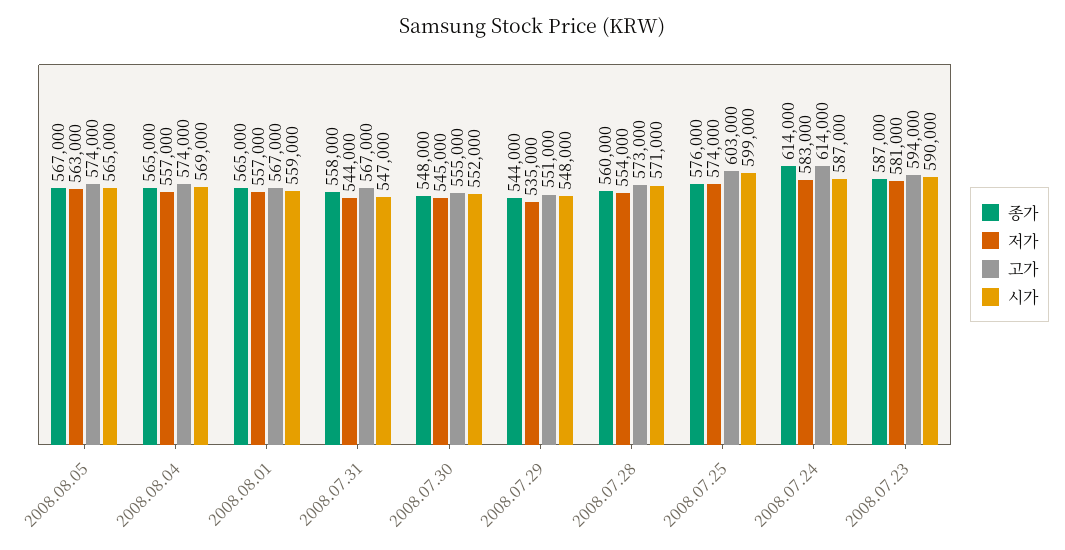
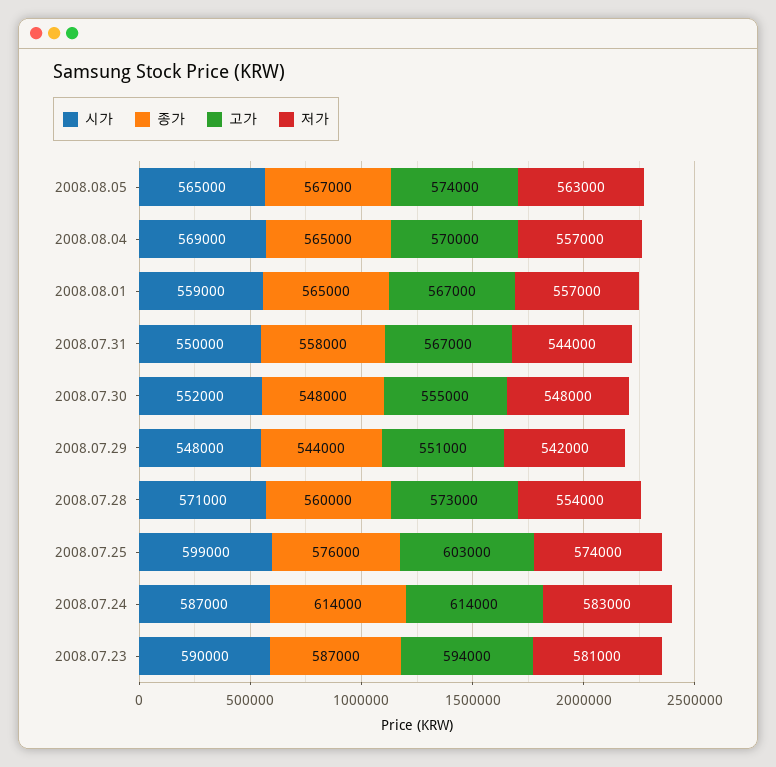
  {
    "종가": {
      "2008.08.05": 567000,
      "2008.08.04": 565000,
      "2008.08.01": 565000,
      "2008.07.31": 558000,
      "2008.07.30": 548000,
      "2008.07.29": 544000,
      "2008.07.28": 560000,
      "2008.07.25": 576000,
      "2008.07.24": 614000,
      "2008.07.23": 587000
    },
    "저가": {
      "2008.08.05": 563000,
      "2008.08.04": 557000,
      "2008.08.01": 557000,
      "2008.07.31": 544000,
-     "2008.07.30": 545000,
+     "2008.07.30": 548000,
-     "2008.07.29": 535000,
+     "2008.07.29": 542000,
      "2008.07.28": 554000,
      "2008.07.25": 574000,
      "2008.07.24": 583000,
      "2008.07.23": 581000
    },
    "고가": {
      "2008.08.05": 574000,
-     "2008.08.04": 574000,
+     "2008.08.04": 570000,
      "2008.08.01": 567000,
      "2008.07.31": 567000,
      "2008.07.30": 555000,
      "2008.07.29": 551000,
      "2008.07.28": 573000,
      "2008.07.25": 603000,
      "2008.07.24": 614000,
      "2008.07.23": 594000
    },
    "시가": {
      "2008.08.05": 565000,
      "2008.08.04": 569000,
      "2008.08.01": 559000,
-     "2008.07.31": 547000,
+     "2008.07.31": 550000,
      "2008.07.30": 552000,
      "2008.07.29": 548000,
      "2008.07.28": 571000,
      "2008.07.25": 599000,
      "2008.07.24": 587000,
      "2008.07.23": 590000
    }
  }

